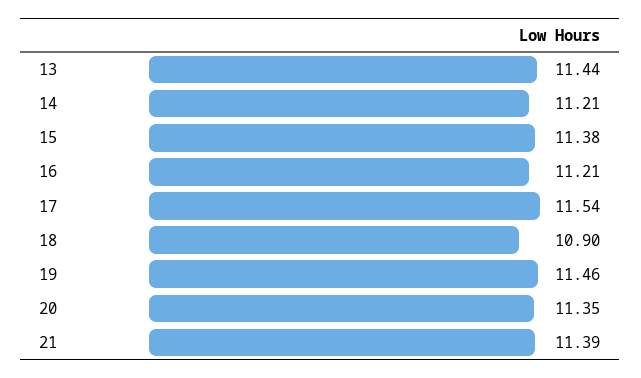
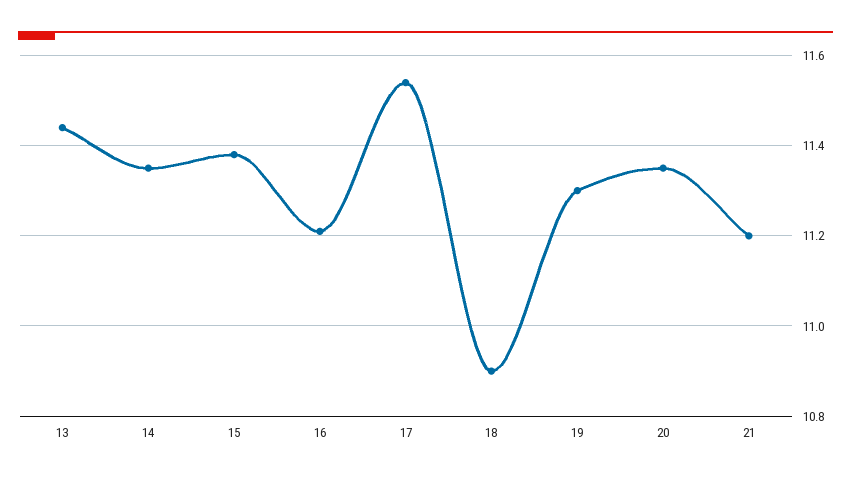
  {
    "13": 11.44,
-   "14": 11.21,
+   "14": 11.35,
    "15": 11.38,
    "16": 11.21,
    "17": 11.54,
    "18": 10.9,
-   "19": 11.46,
+   "19": 11.3,
    "20": 11.35,
-   "21": 11.39
+   "21": 11.2
  }

